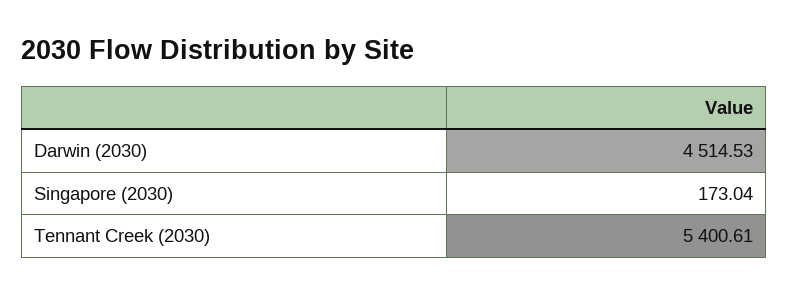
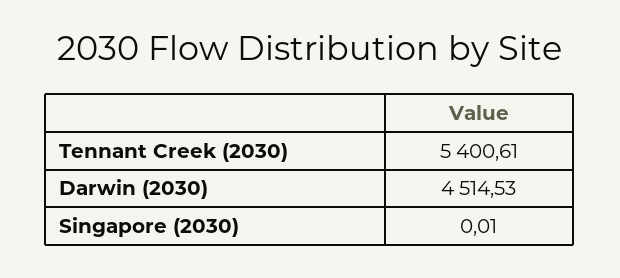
  {
    "Darwin (2030)": 4514.53,
-   "Singapore (2030)": 173.04,
+   "Singapore (2030)": 0.01,
    "Tennant Creek (2030)": 5400.61
  }

